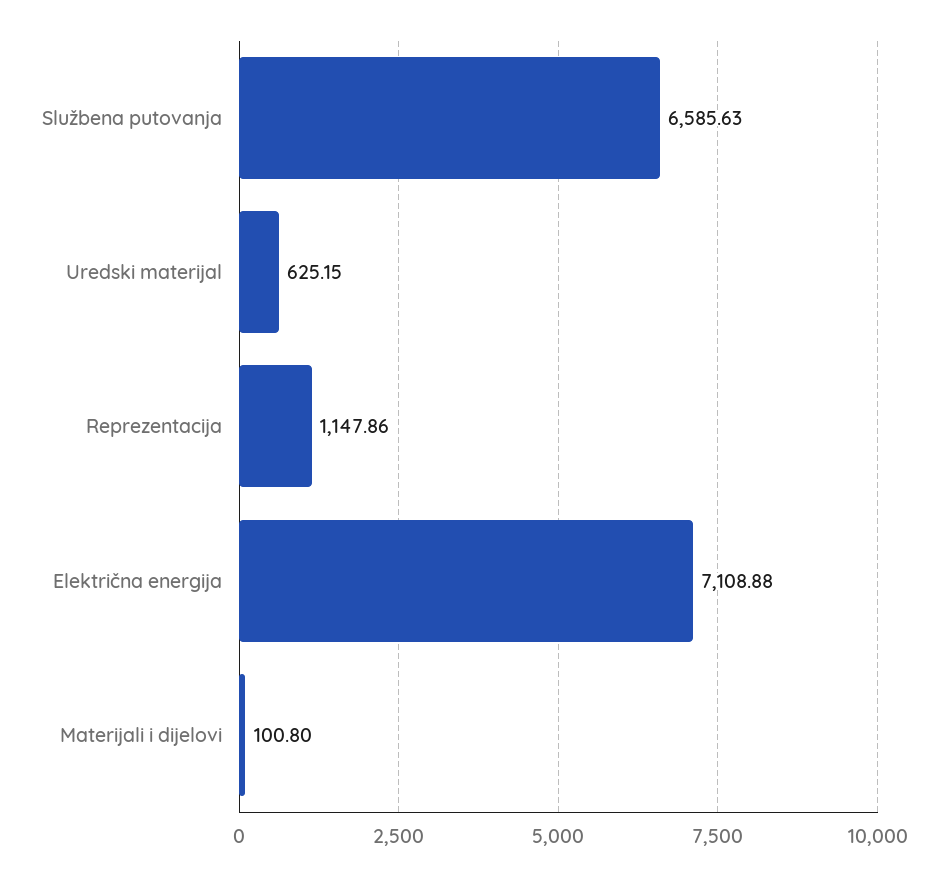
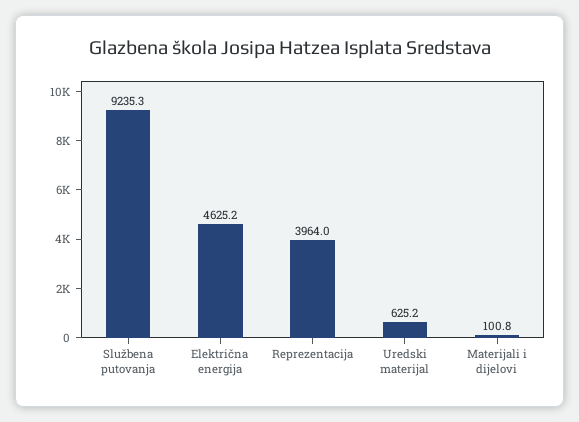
  {
-   "Službena putovanja": 6585.63,
+   "Službena putovanja": 9235.3,
    "Uredski materijal": 625.15,
-   "Reprezentacija": 1147.86,
+   "Reprezentacija": 3964,
-   "Električna energija": 7108.88,
+   "Električna energija": 4625.2,
    "Materijali i dijelovi": 100.8
  }

